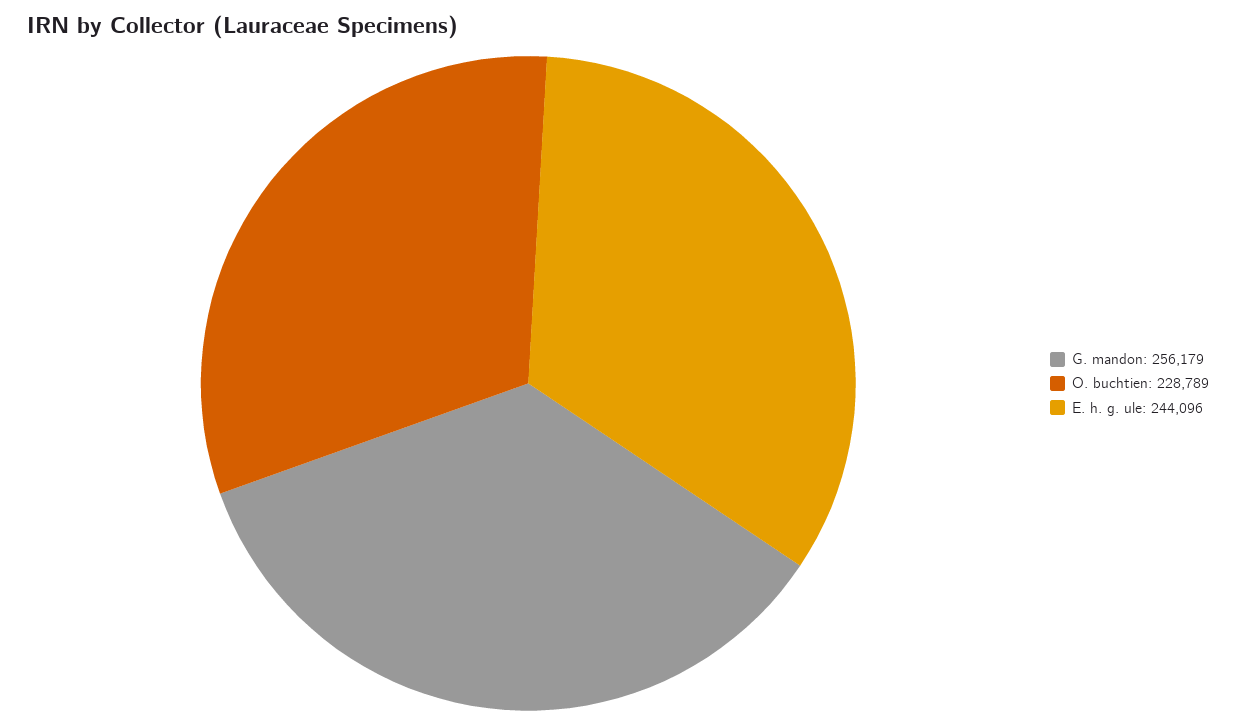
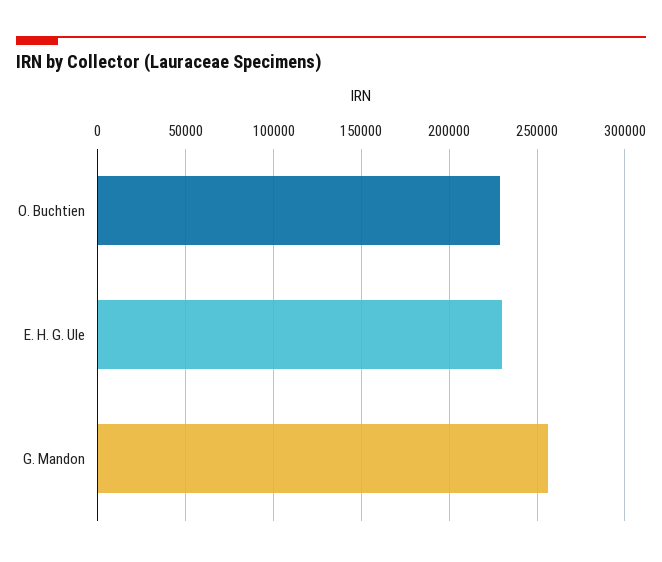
  {
    "G. mandon": 256179,
    "O. buchtien": 228789,
-   "E. h. g. ule": 244096
+   "E. h. g. ule": 230000
  }

